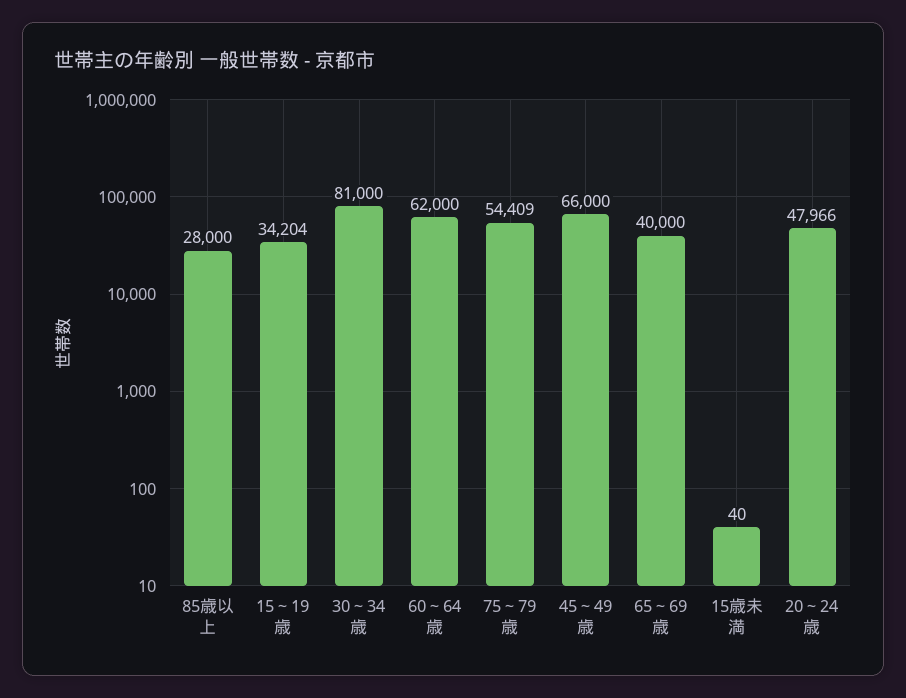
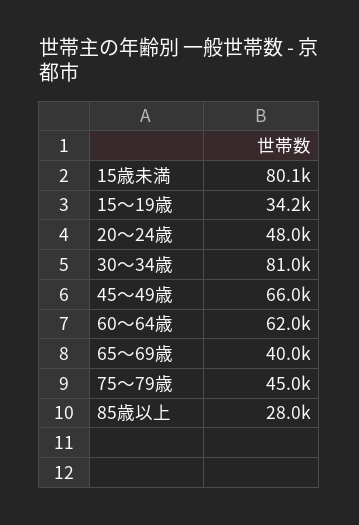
  {
    "85歳以上": 28000,
    "15～19歳": 34204,
    "30～34歳": 81000,
    "60～64歳": 62000,
-   "75～79歳": 54409,
+   "75～79歳": 45000,
    "45～49歳": 66000,
    "65～69歳": 40000,
-   "15歳未満": 40,
+   "15歳未満": 80100,
    "20～24歳": 47966
  }

